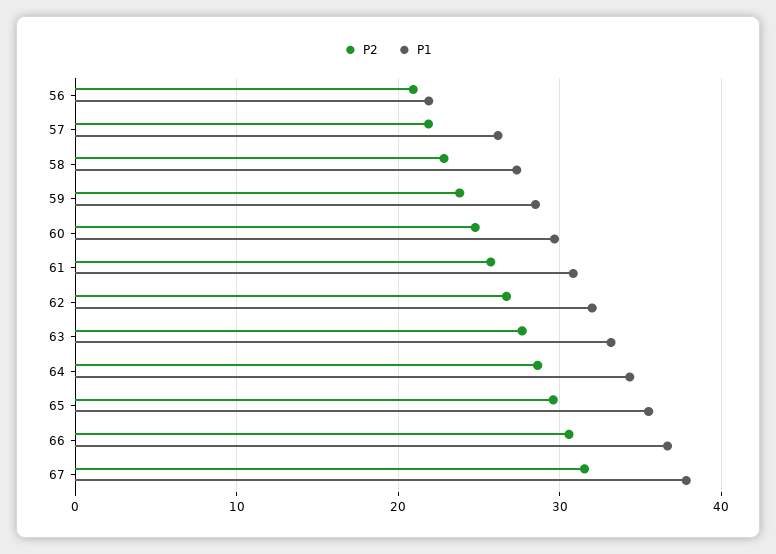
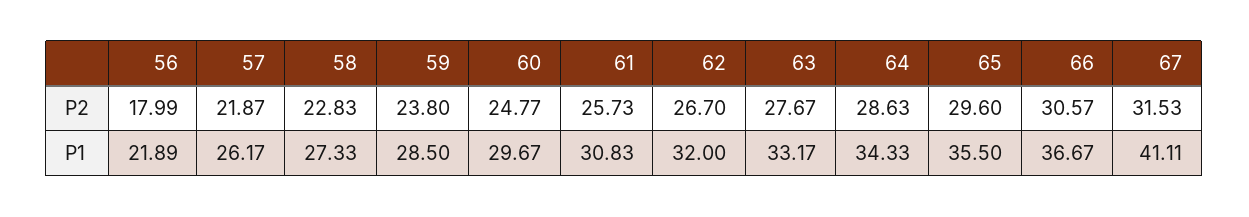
  {
    "P2": {
-     "56": 21,
+     "56": 17.99,
      "57": 21.87,
      "58": 22.83,
      "59": 23.8,
      "60": 24.77,
      "61": 25.73,
      "62": 26.7,
      "63": 27.67,
      "64": 28.63,
      "65": 29.6,
      "66": 30.57,
      "67": 31.53
    },
    "P1": {
      "56": 21.89,
      "57": 26.17,
      "58": 27.33,
      "59": 28.5,
      "60": 29.67,
      "61": 30.83,
      "62": 32,
      "63": 33.17,
      "64": 34.33,
      "65": 35.5,
      "66": 36.67,
-     "67": 38
+     "67": 41.11
    }
  }

